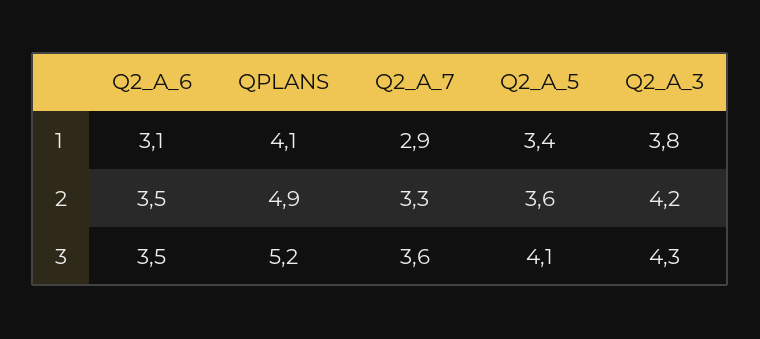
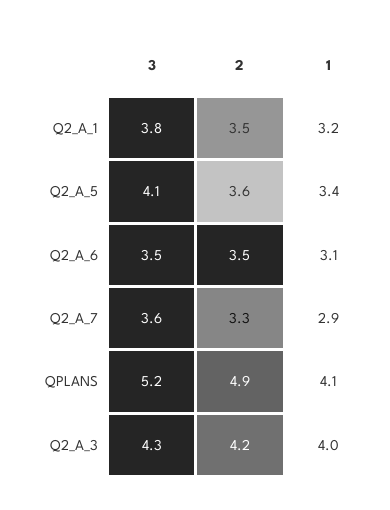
  {
    "Q2_A_6": {
      "1": 3.1,
      "2": 3.5,
      "3": 3.5
    },
    "QPLANS": {
      "1": 4.1,
      "2": 4.9,
      "3": 5.2
    },
    "Q2_A_7": {
      "1": 2.9,
      "2": 3.3,
      "3": 3.6
    },
    "Q2_A_5": {
      "1": 3.4,
      "2": 3.6,
      "3": 4.1
    },
    "Q2_A_3": {
-     "1": 3.8,
+     "1": 4,
      "2": 4.2,
      "3": 4.3
-   }
+   },
+   "Q2_A_1": {
+     "3": 3.8,
+     "2": 3.5,
+     "1": 3.2
+   }
  }

